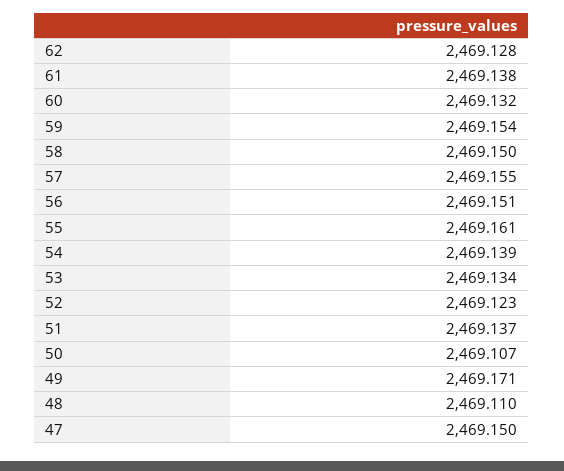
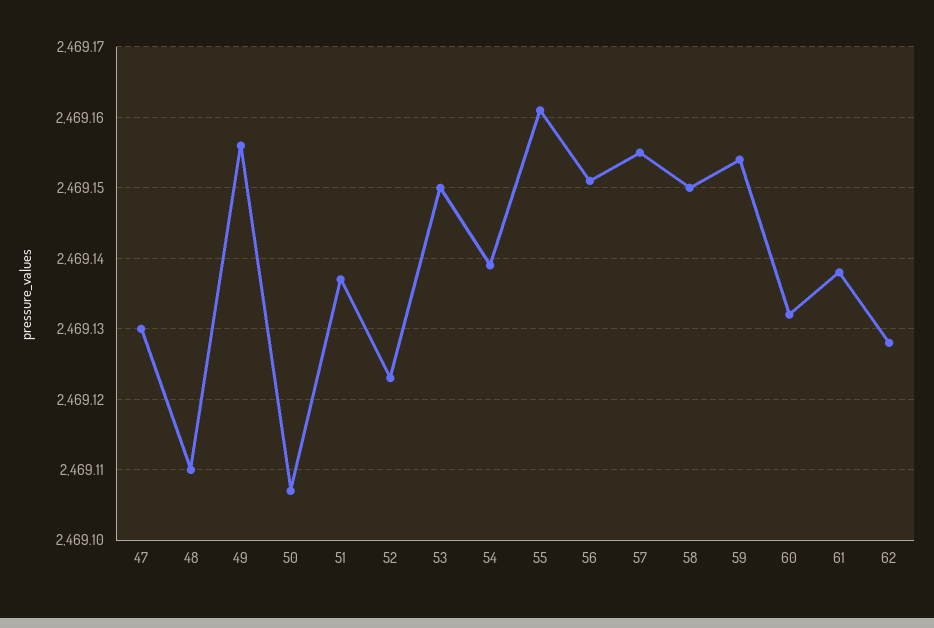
  {
    "62": 2469.128,
    "61": 2469.138,
    "60": 2469.132,
    "59": 2469.154,
    "58": 2469.15,
    "57": 2469.155,
    "56": 2469.151,
    "55": 2469.161,
    "54": 2469.139,
-   "53": 2469.134,
+   "53": 2469.15,
    "52": 2469.123,
    "51": 2469.137,
    "50": 2469.107,
-   "49": 2469.171,
+   "49": 2469.156,
    "48": 2469.11,
-   "47": 2469.15
+   "47": 2469.13
  }

